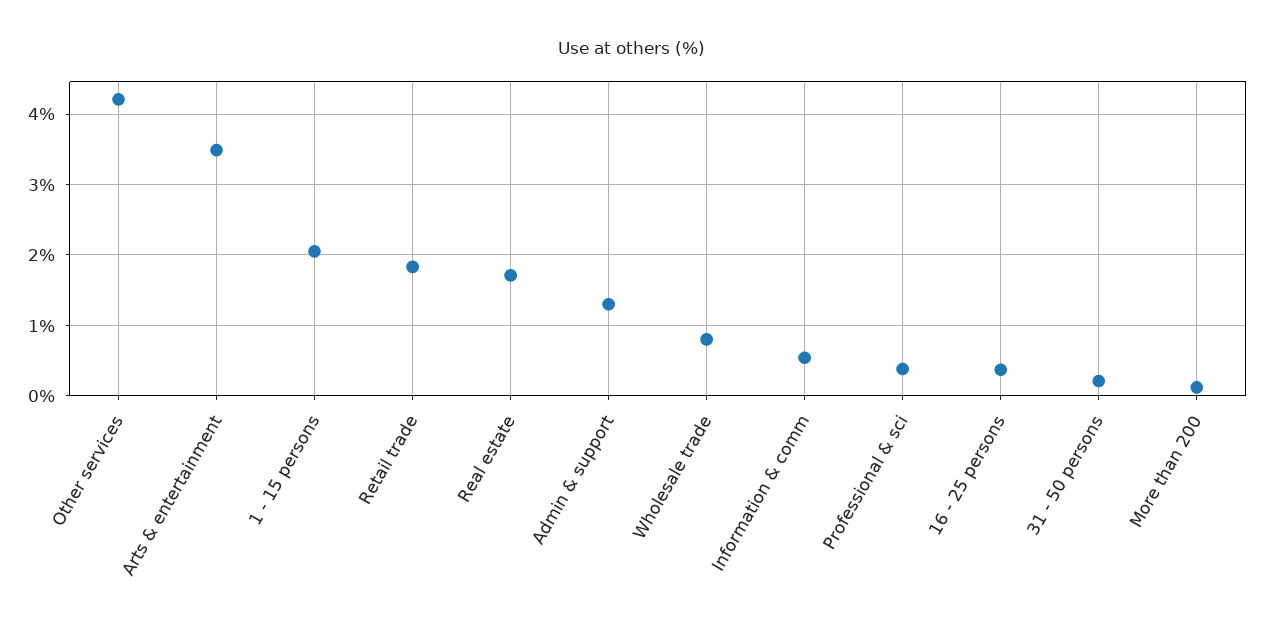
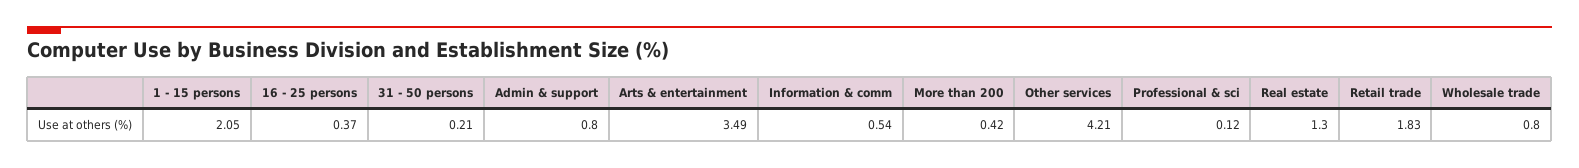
  {
    "Other services": 4.21,
    "Arts & entertainment": 3.49,
    "1 - 15 persons": 2.05,
    "Retail trade": 1.83,
-   "Real estate": 1.7,
+   "Real estate": 1.3,
-   "Admin & support": 1.3,
+   "Admin & support": 0.8,
    "Wholesale trade": 0.8,
    "Information & comm": 0.54,
-   "Professional & sci": 0.4,
+   "Professional & sci": 0.12,
    "16 - 25 persons": 0.37,
    "31 - 50 persons": 0.21,
-   "More than 200": 0.1
+   "More than 200": 0.42
  }

